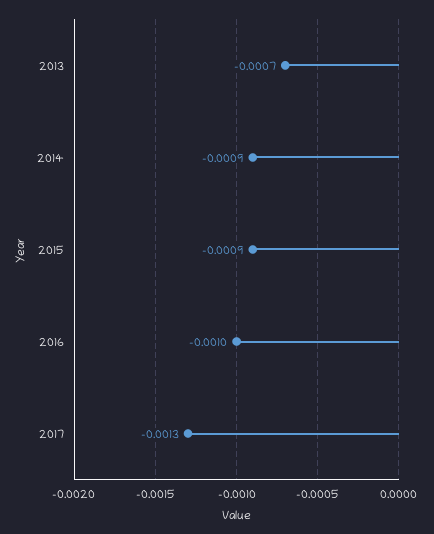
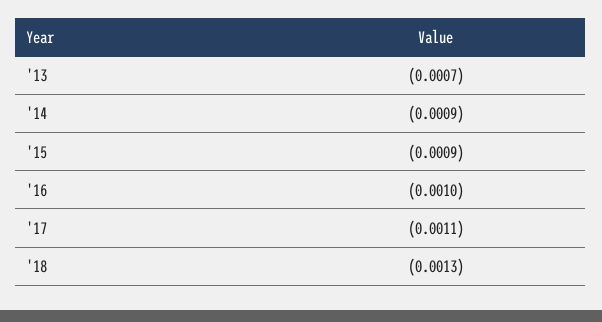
  {
    "2013": -0.0007,
    "2014": -0.0009,
    "2015": -0.0009,
    "2016": -0.001,
-   "2017": -0.0013
+   "2017": -0.0011,
+   "'18": -0.0013
  }

